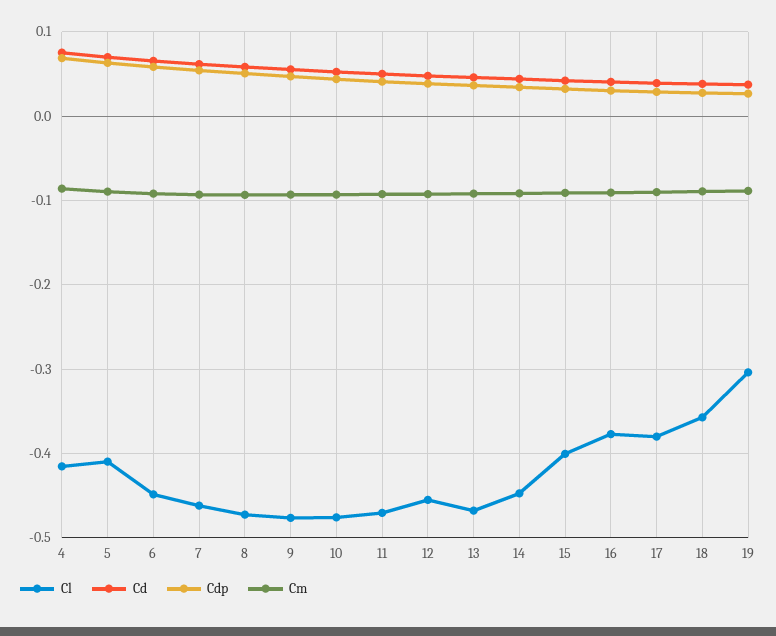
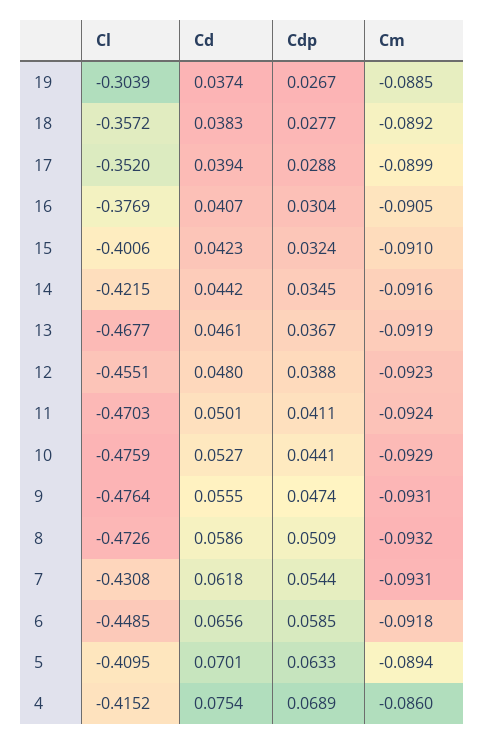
  {
    "Cl": {
      "4": -0.4152,
      "5": -0.4095,
      "6": -0.4485,
-     "7": -0.46,
+     "7": -0.4308,
      "8": -0.4726,
      "9": -0.4764,
      "10": -0.4759,
      "11": -0.4703,
      "12": -0.4551,
      "13": -0.4677,
-     "14": -0.45,
+     "14": -0.4215,
      "15": -0.4006,
      "16": -0.3769,
-     "17": -0.38,
+     "17": -0.352,
      "18": -0.3572,
      "19": -0.3039
    },
    "Cd": {
      "4": 0.0754,
      "5": 0.0701,
      "6": 0.0656,
      "7": 0.0618,
      "8": 0.0586,
      "9": 0.0555,
      "10": 0.0527,
      "11": 0.0501,
      "12": 0.048,
      "13": 0.0461,
      "14": 0.0442,
      "15": 0.0423,
      "16": 0.0407,
      "17": 0.0394,
      "18": 0.0383,
      "19": 0.0374
    },
    "Cdp": {
      "4": 0.0689,
      "5": 0.0633,
      "6": 0.0585,
      "7": 0.0544,
      "8": 0.0509,
      "9": 0.0474,
      "10": 0.0441,
      "11": 0.0411,
      "12": 0.0388,
      "13": 0.0367,
      "14": 0.0345,
      "15": 0.0324,
      "16": 0.0304,
      "17": 0.0288,
      "18": 0.0277,
      "19": 0.0267
    },
    "Cm": {
      "4": -0.086,
      "5": -0.0894,
      "6": -0.0918,
      "7": -0.0931,
      "8": -0.0932,
      "9": -0.0931,
      "10": -0.0929,
      "11": -0.0924,
      "12": -0.0923,
      "13": -0.0919,
      "14": -0.0916,
      "15": -0.091,
      "16": -0.0905,
      "17": -0.0899,
      "18": -0.0892,
      "19": -0.0885
    }
  }

